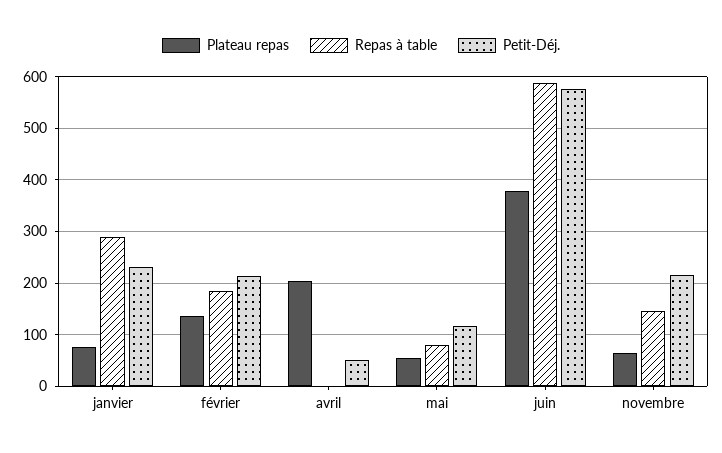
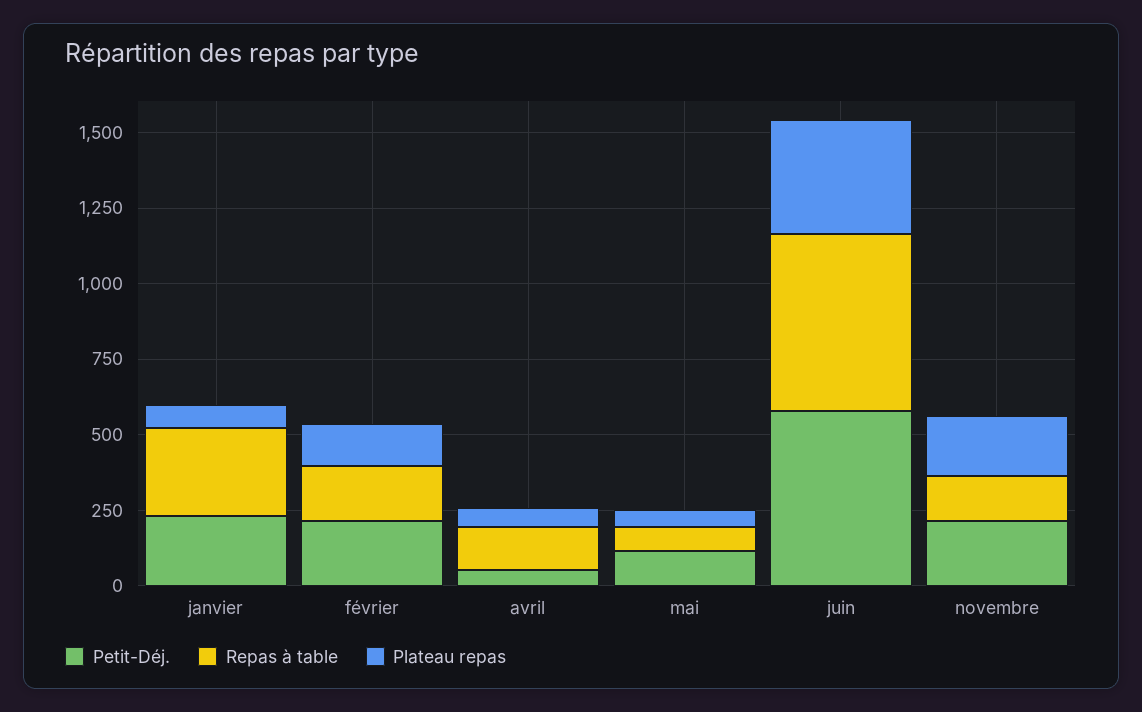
  {
    "Plateau repas": {
      "janvier": 80,
      "février": 140,
-     "avril": 200,
+     "avril": 50,
      "mai": 60,
      "juin": 380,
-     "novembre": 60
+     "novembre": 200
    },
    "Repas à table": {
      "janvier": 300,
      "février": 180,
-     "avril": 0,
+     "avril": 150,
      "mai": 80,
      "juin": 580,
      "novembre": 140
    },
    "Petit-Déj.": {
      "janvier": 240,
      "février": 220,
      "avril": 60,
      "mai": 120,
      "juin": 580,
      "novembre": 220
    }
  }

